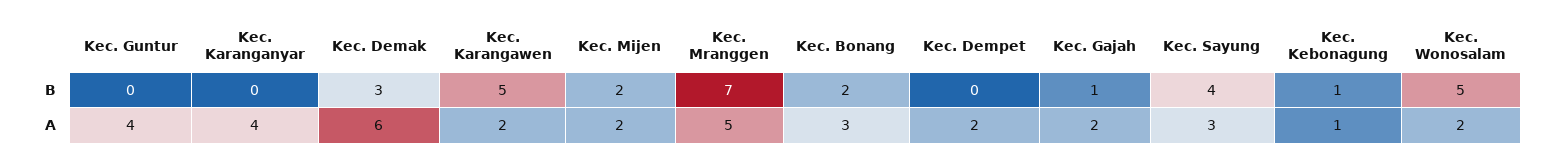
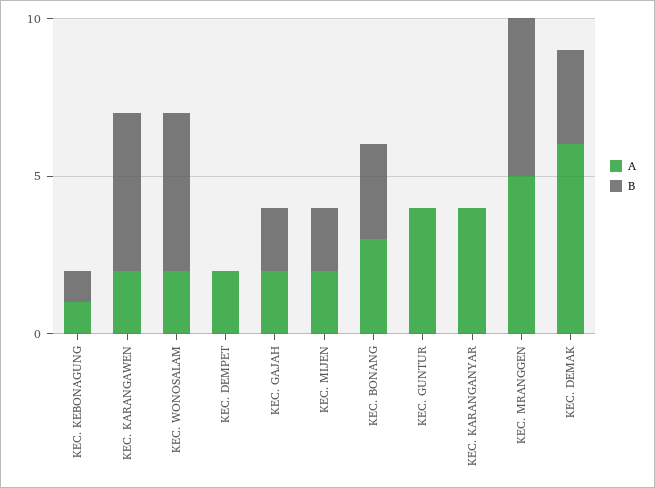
  {
    "B": {
      "Kec. Guntur": 0,
      "Kec. Karanganyar": 0,
      "Kec. Demak": 3,
      "Kec. Karangawen": 5,
      "Kec. Mijen": 2,
-     "Kec. Mranggen": 7,
+     "Kec. Mranggen": 5,
-     "Kec. Bonang": 2,
+     "Kec. Bonang": 3,
      "Kec. Dempet": 0,
-     "Kec. Gajah": 1,
+     "Kec. Gajah": 2,
-     "Kec. Sayung": 4,
      "Kec. Kebonagung": 1,
      "Kec. Wonosalam": 5
    },
    "A": {
      "Kec. Guntur": 4,
      "Kec. Karanganyar": 4,
      "Kec. Demak": 6,
      "Kec. Karangawen": 2,
      "Kec. Mijen": 2,
      "Kec. Mranggen": 5,
      "Kec. Bonang": 3,
      "Kec. Dempet": 2,
      "Kec. Gajah": 2,
-     "Kec. Sayung": 3,
      "Kec. Kebonagung": 1,
      "Kec. Wonosalam": 2
    }
  }

